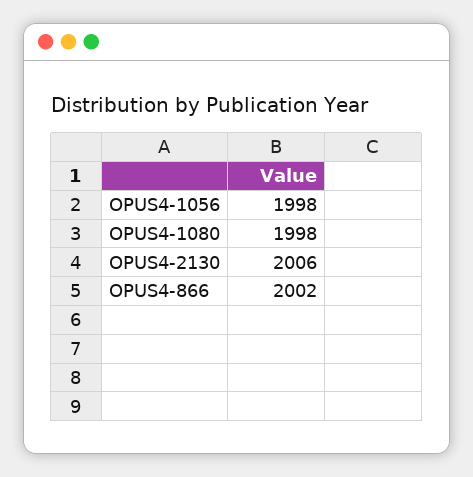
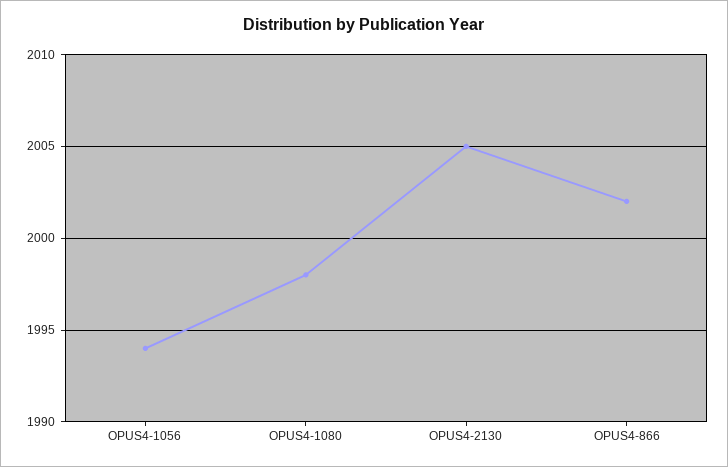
  {
-   "OPUS4-1056": 1998,
+   "OPUS4-1056": 1994,
    "OPUS4-1080": 1998,
-   "OPUS4-2130": 2006,
+   "OPUS4-2130": 2005,
    "OPUS4-866": 2002
  }

